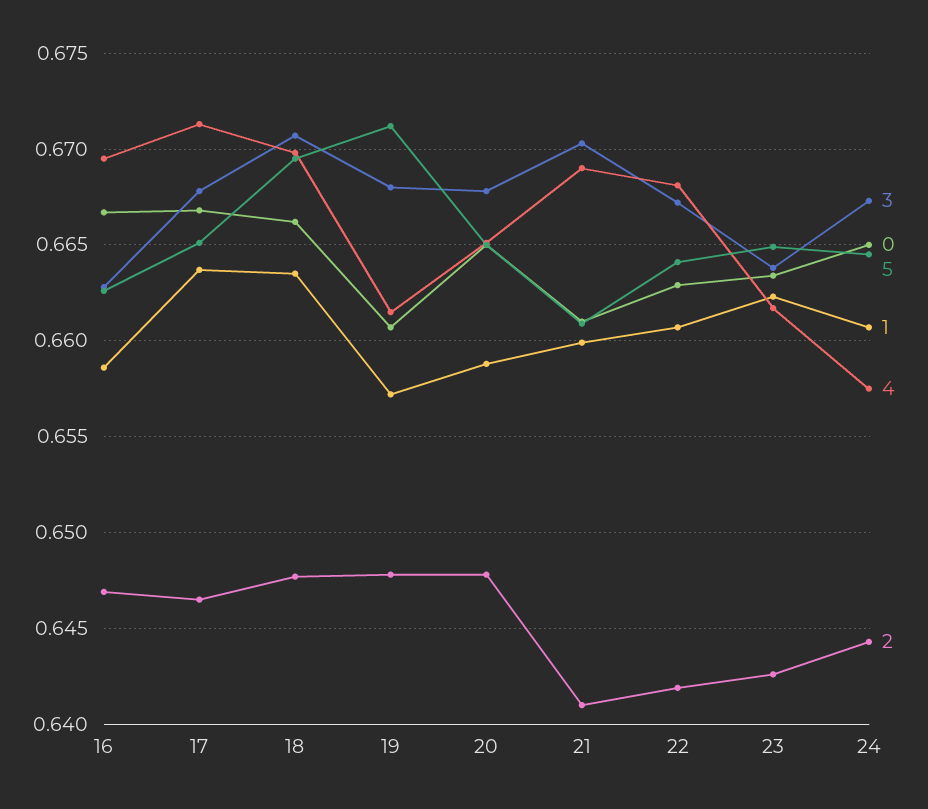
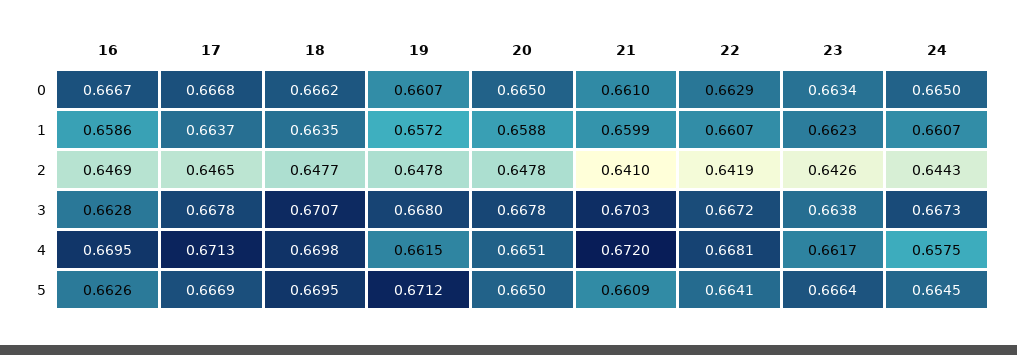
  {
    "3": {
      "16": 0.6628,
      "17": 0.6678,
      "18": 0.6707,
      "19": 0.668,
      "20": 0.6678,
      "21": 0.6703,
      "22": 0.6672,
      "23": 0.6638,
      "24": 0.6673
    },
    "0": {
      "16": 0.6667,
      "17": 0.6668,
      "18": 0.6662,
      "19": 0.6607,
      "20": 0.665,
      "21": 0.661,
      "22": 0.6629,
      "23": 0.6634,
      "24": 0.665
    },
    "5": {
      "16": 0.6626,
-     "17": 0.665,
+     "17": 0.6669,
      "18": 0.6695,
      "19": 0.6712,
      "20": 0.665,
      "21": 0.6609,
      "22": 0.6641,
-     "23": 0.665,
+     "23": 0.6664,
      "24": 0.6645
    },
    "1": {
      "16": 0.6586,
      "17": 0.6637,
      "18": 0.6635,
      "19": 0.6572,
      "20": 0.6588,
      "21": 0.6599,
      "22": 0.6607,
      "23": 0.6623,
      "24": 0.6607
    },
    "4": {
      "16": 0.6695,
      "17": 0.6713,
      "18": 0.6698,
      "19": 0.6615,
      "20": 0.6651,
-     "21": 0.669,
+     "21": 0.672,
      "22": 0.6681,
      "23": 0.6617,
      "24": 0.6575
    },
    "2": {
      "16": 0.6469,
      "17": 0.6465,
      "18": 0.6477,
      "19": 0.6478,
      "20": 0.6478,
      "21": 0.641,
      "22": 0.6419,
      "23": 0.6426,
      "24": 0.6443
    }
  }

